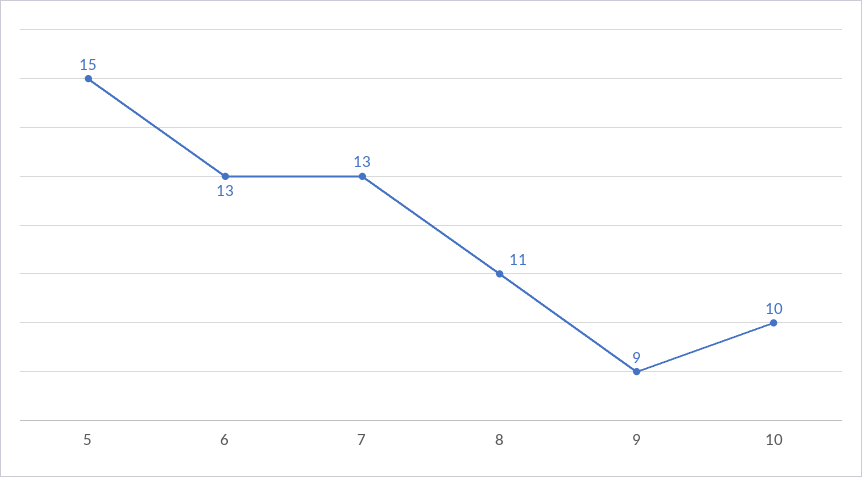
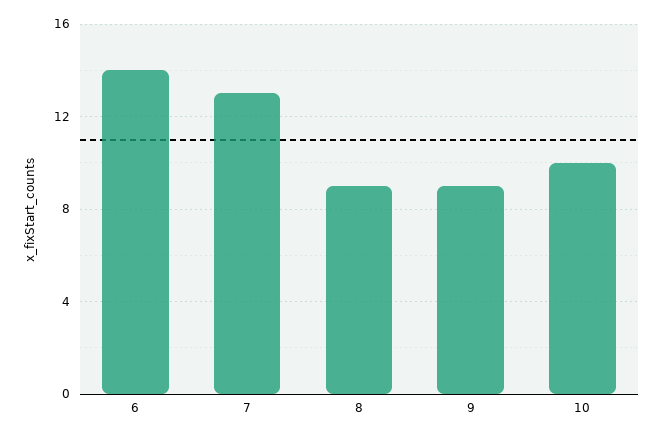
  {
-   "5": 15,
-   "6": 13,
+   "6": 14,
    "7": 13,
-   "8": 11,
+   "8": 9,
    "9": 9,
    "10": 10
  }

